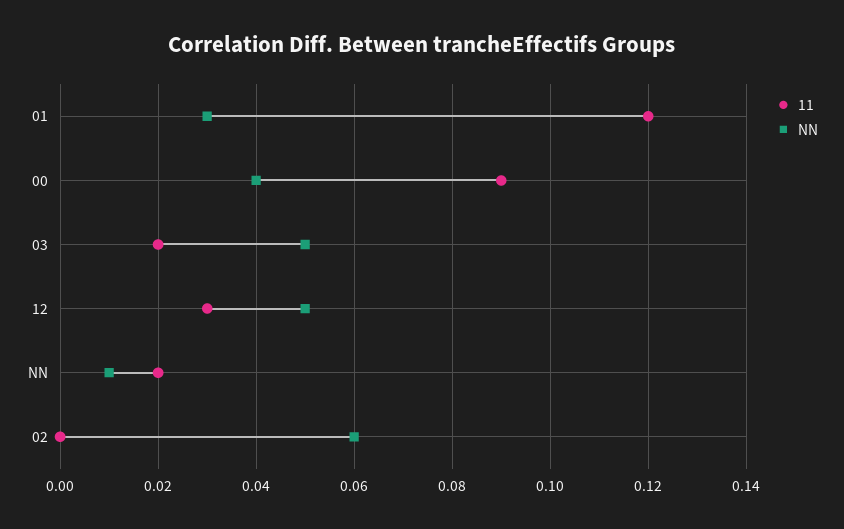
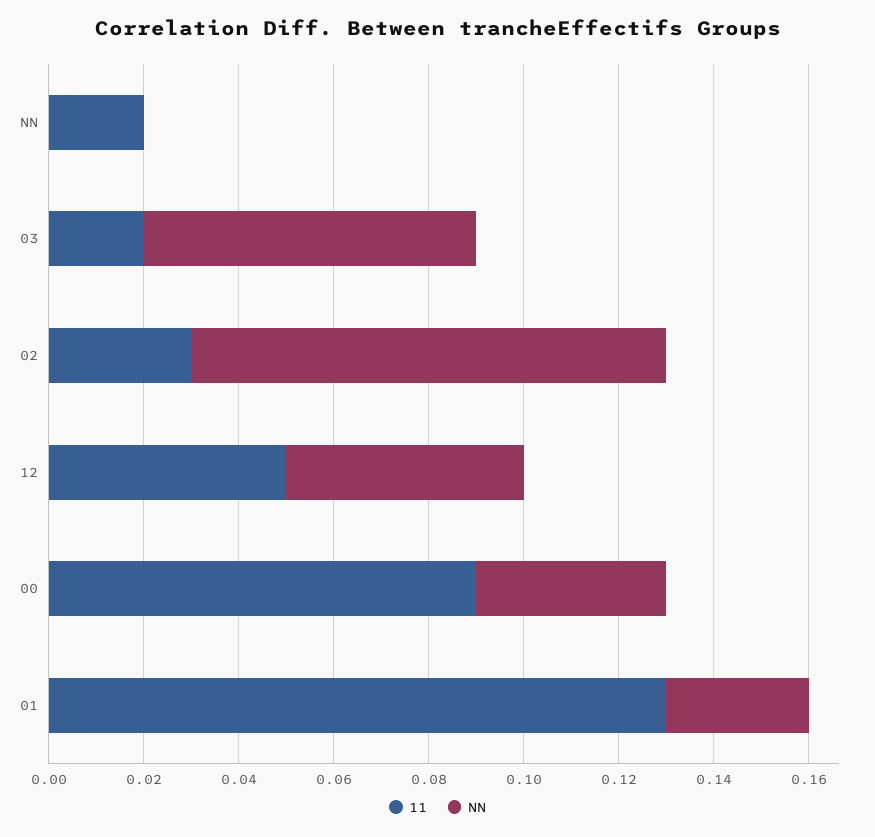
  {
    "11": {
-     "01": 0.12,
+     "01": 0.13,
      "00": 0.09,
      "03": 0.02,
-     "12": 0.03,
+     "12": 0.05,
      "NN": 0.02,
-     "02": 0
+     "02": 0.03
    },
    "NN": {
      "01": 0.03,
      "00": 0.04,
-     "03": 0.05,
+     "03": 0.07,
      "12": 0.05,
-     "NN": 0.01,
+     "NN": 0,
-     "02": 0.06
+     "02": 0.1
    }
  }

